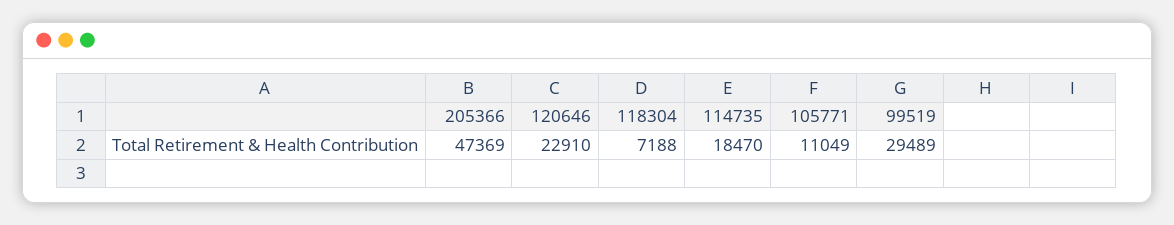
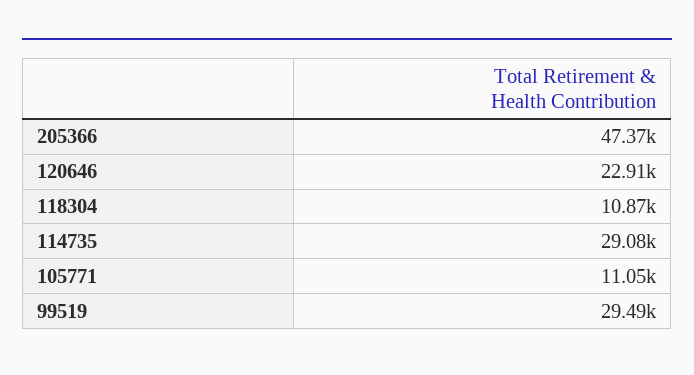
  {
    "205366": 47369,
    "120646": 22910,
-   "118304": 7188,
+   "118304": 10870,
-   "114735": 18470,
+   "114735": 29080,
    "105771": 11049,
    "99519": 29489
  }

